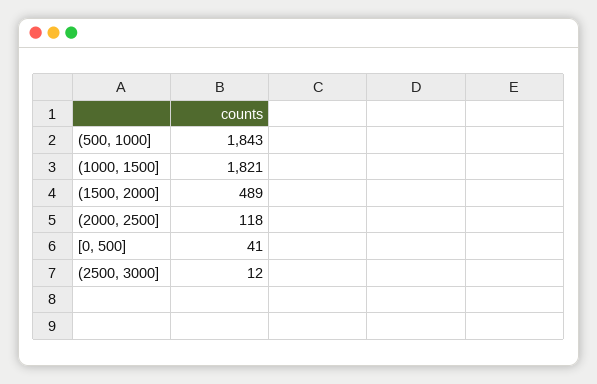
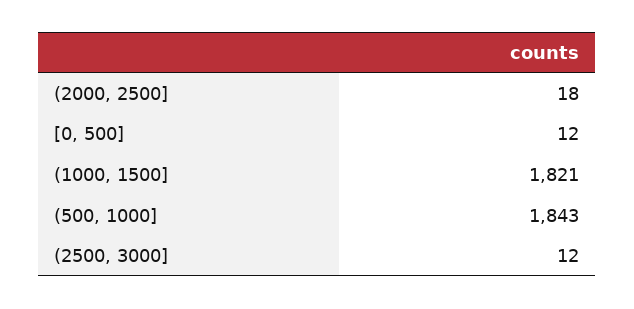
  {
    "(500, 1000]": 1843,
    "(1000, 1500]": 1821,
-   "(1500, 2000]": 489,
-   "(2000, 2500]": 118,
+   "(2000, 2500]": 18,
-   "[0, 500]": 41,
+   "[0, 500]": 12,
    "(2500, 3000]": 12
  }

